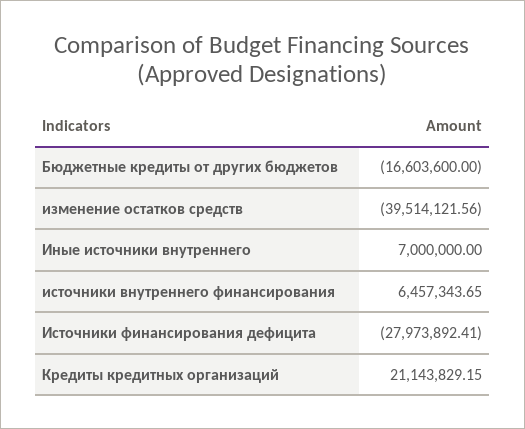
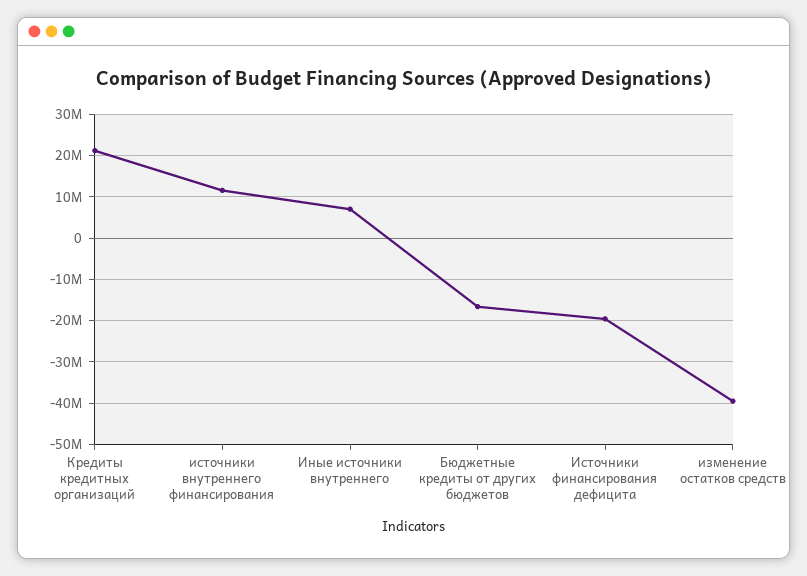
  {
    "Бюджетные кредиты от других бюджетов": -16603600,
    "изменение остатков средств": -39514121.56,
    "Иные источники внутреннего": 7000000,
-   "источники внутреннего финансирования": 6457343.65,
+   "источники внутреннего финансирования": 12000000,
-   "Источники финансирования дефицита": -27973892.41,
+   "Источники финансирования дефицита": -20000000,
    "Кредиты кредитных организаций": 21143829.15
  }

